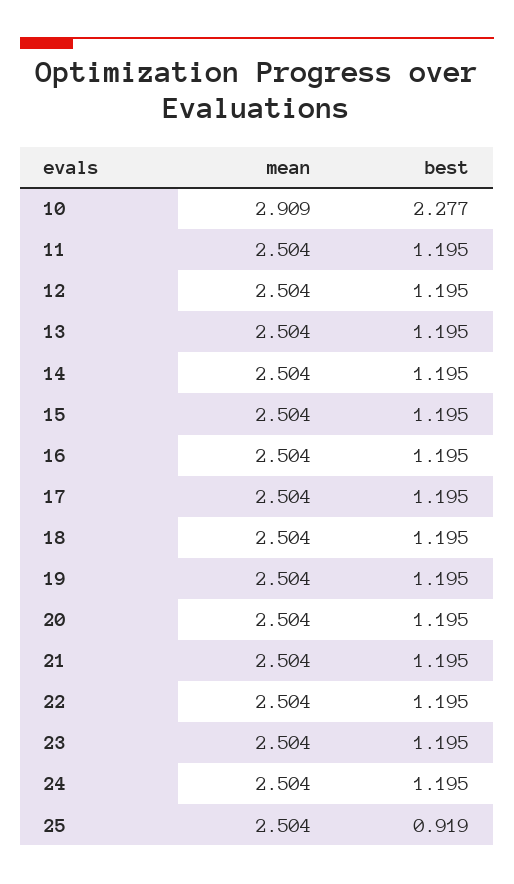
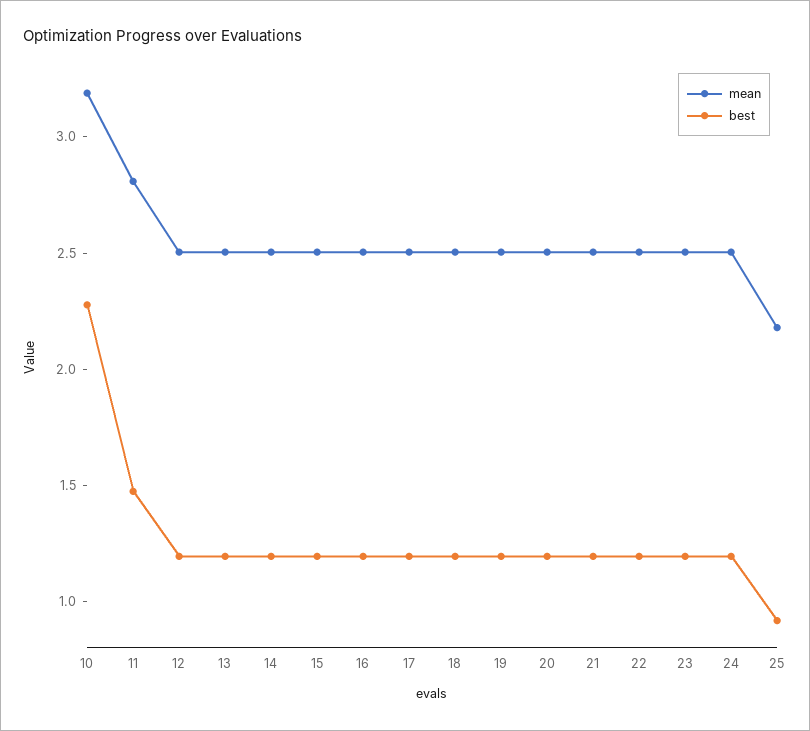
  {
    "mean": {
-     "10": 2.909,
+     "10": 3.2,
-     "11": 2.504,
+     "11": 2.8,
      "12": 2.504,
      "13": 2.504,
      "14": 2.504,
      "15": 2.504,
      "16": 2.504,
      "17": 2.504,
      "18": 2.504,
      "19": 2.504,
      "20": 2.504,
      "21": 2.504,
      "22": 2.504,
      "23": 2.504,
      "24": 2.504,
-     "25": 2.504
+     "25": 2.2
    },
    "best": {
      "10": 2.277,
-     "11": 1.195,
+     "11": 1.5,
      "12": 1.195,
      "13": 1.195,
      "14": 1.195,
      "15": 1.195,
      "16": 1.195,
      "17": 1.195,
      "18": 1.195,
      "19": 1.195,
      "20": 1.195,
      "21": 1.195,
      "22": 1.195,
      "23": 1.195,
      "24": 1.195,
      "25": 0.919
    }
  }

